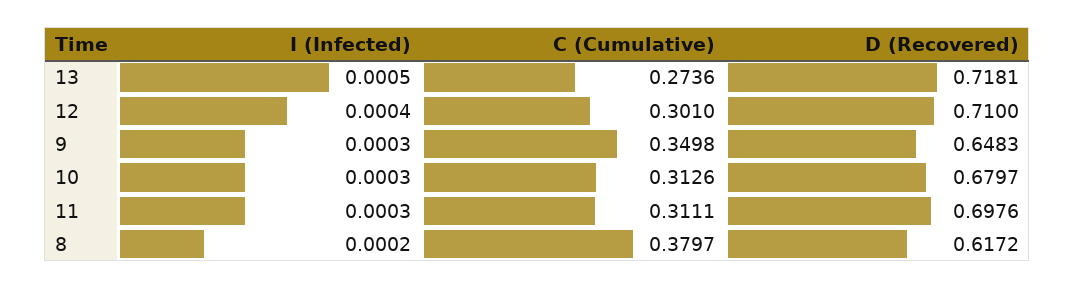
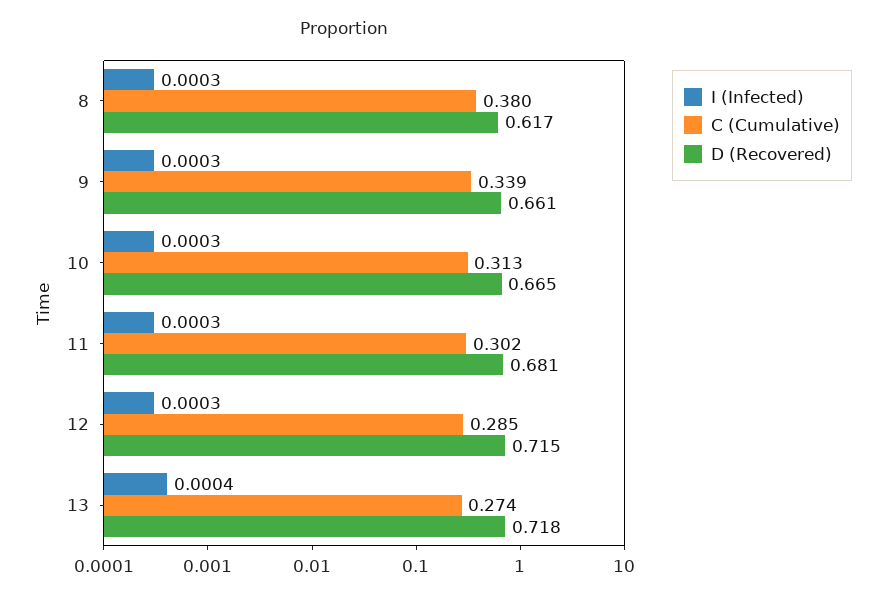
  {
    "I (Infected)": {
-     "13": 0.0005,
+     "13": 0.0004,
-     "12": 0.0004,
+     "12": 0.0003,
      "9": 0.0003,
      "10": 0.0003,
      "11": 0.0003,
-     "8": 0.0002
+     "8": 0.0003
    },
    "C (Cumulative)": {
      "13": 0.2736,
-     "12": 0.301,
+     "12": 0.285,
-     "9": 0.3498,
+     "9": 0.339,
      "10": 0.3126,
-     "11": 0.3111,
+     "11": 0.302,
      "8": 0.3797
    },
    "D (Recovered)": {
      "13": 0.7181,
-     "12": 0.71,
+     "12": 0.715,
-     "9": 0.6483,
+     "9": 0.661,
-     "10": 0.6797,
+     "10": 0.665,
-     "11": 0.6976,
+     "11": 0.681,
      "8": 0.6172
    }
  }

